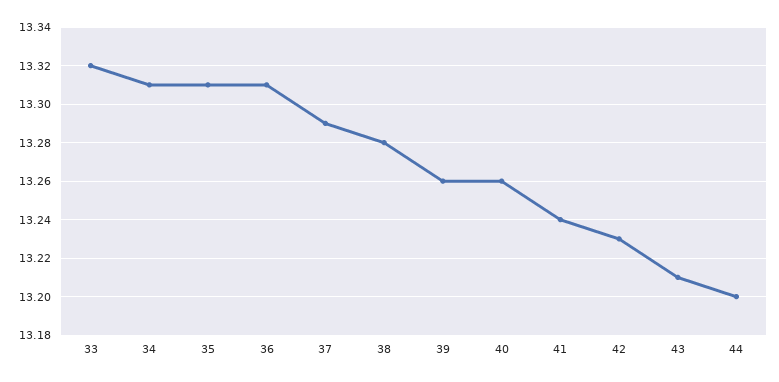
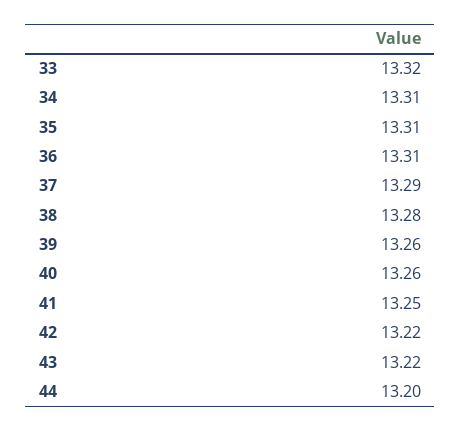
  {
    "33": 13.32,
    "34": 13.31,
    "35": 13.31,
    "36": 13.31,
    "37": 13.29,
    "38": 13.28,
    "39": 13.26,
    "40": 13.26,
-   "41": 13.24,
+   "41": 13.25,
-   "42": 13.23,
+   "42": 13.22,
-   "43": 13.21,
+   "43": 13.22,
    "44": 13.2
  }

